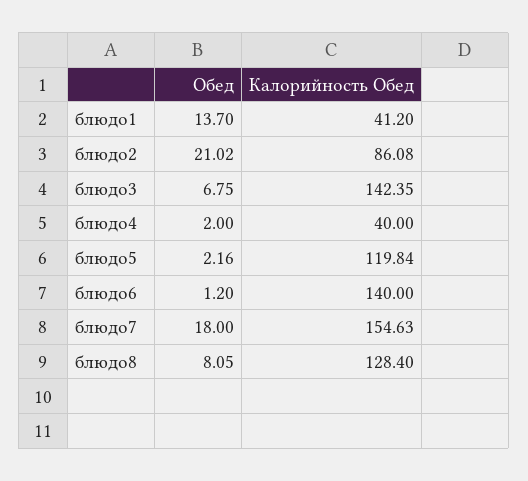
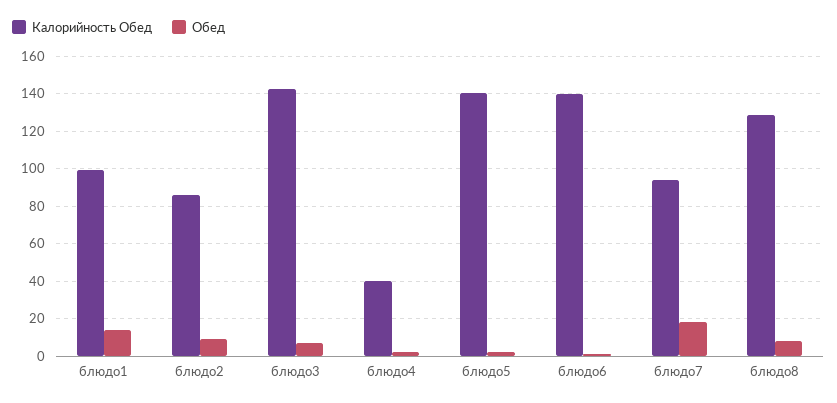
  {
    "Обед": {
      "блюдо1": 13.7,
-     "блюдо2": 21.02,
+     "блюдо2": 10,
      "блюдо3": 6.75,
      "блюдо4": 2,
      "блюдо5": 2.16,
      "блюдо6": 1.2,
      "блюдо7": 18,
      "блюдо8": 8.05
    },
    "Калорийность Обед": {
-     "блюдо1": 41.2,
+     "блюдо1": 100,
      "блюдо2": 86.08,
      "блюдо3": 142.35,
      "блюдо4": 40,
-     "блюдо5": 119.84,
+     "блюдо5": 140,
      "блюдо6": 140,
-     "блюдо7": 154.63,
+     "блюдо7": 95,
      "блюдо8": 128.4
    }
  }

